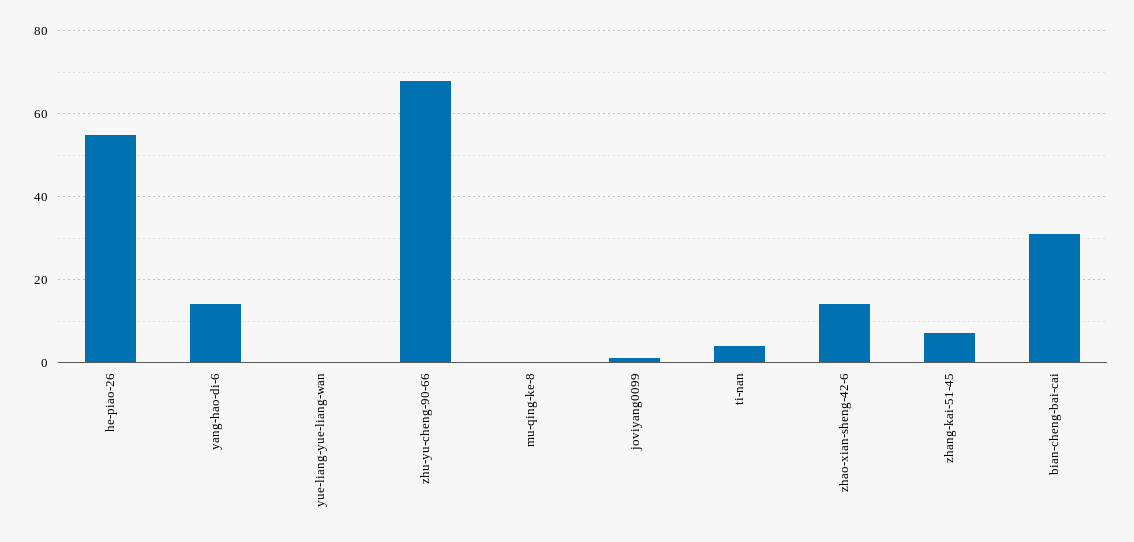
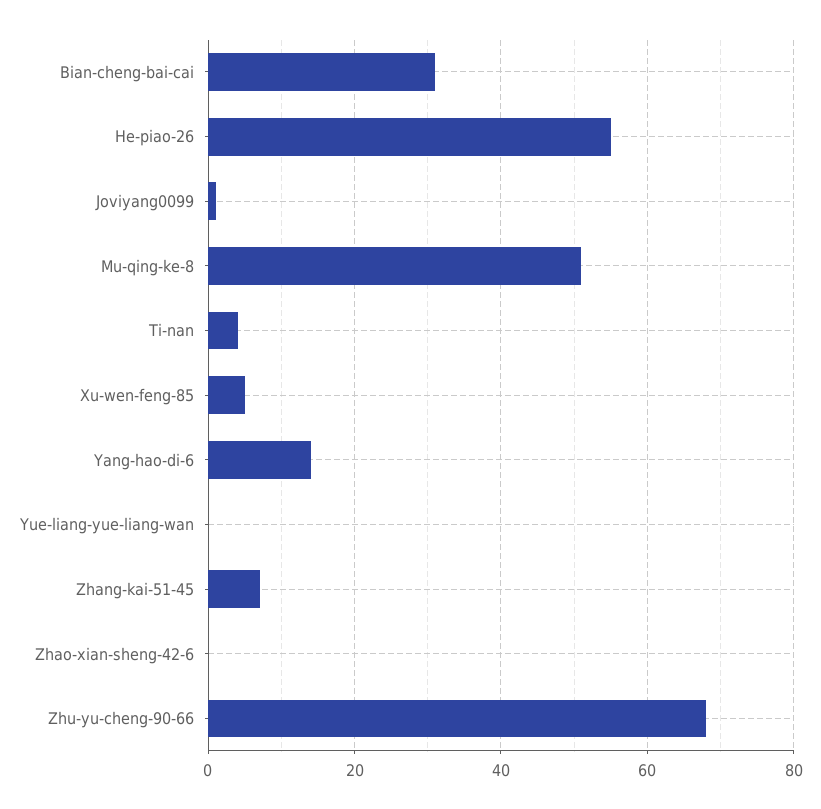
  {
    "he-piao-26": 55,
    "yang-hao-di-6": 15,
    "yue-liang-yue-liang-wan": 0,
    "zhu-yu-cheng-90-66": 70,
-   "mu-qing-ke-8": 0,
+   "mu-qing-ke-8": 50,
    "joviyang0099": 0,
    "ti-nan": 5,
-   "zhao-xian-sheng-42-6": 15,
+   "zhao-xian-sheng-42-6": 0,
    "zhang-kai-51-45": 5,
-   "bian-cheng-bai-cai": 30
+   "bian-cheng-bai-cai": 30,
+   "Xu-wen-feng-85": 5
  }

